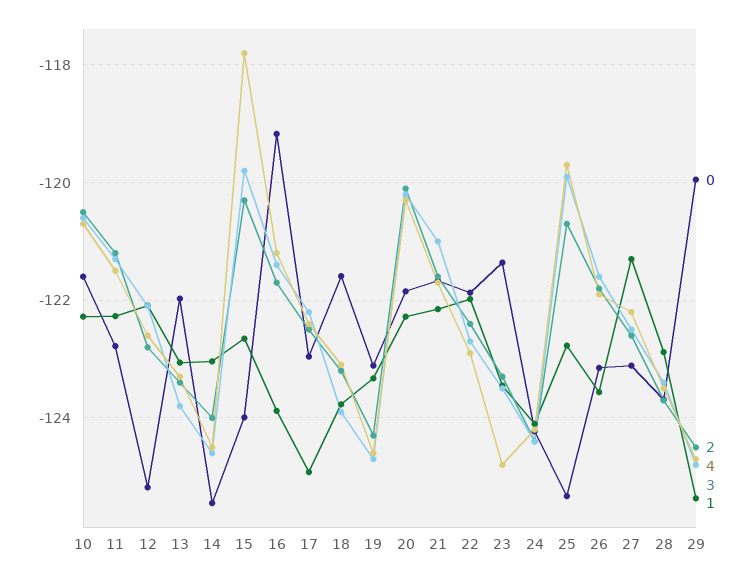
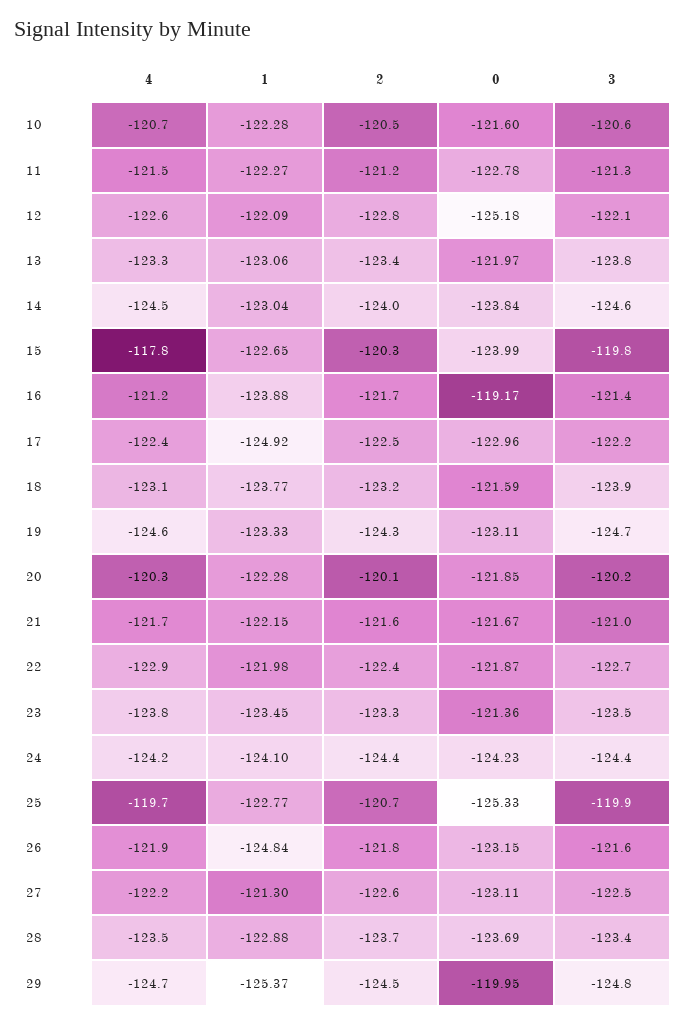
  {
    "0": {
      "10": -121.6,
      "11": -122.78,
      "12": -125.18,
      "13": -121.97,
-     "14": -125.4,
+     "14": -123.84,
      "15": -123.99,
      "16": -119.17,
      "17": -122.96,
      "18": -121.59,
      "19": -123.11,
      "20": -121.85,
      "21": -121.67,
      "22": -121.87,
      "23": -121.36,
      "24": -124.23,
      "25": -125.33,
      "26": -123.15,
      "27": -123.11,
      "28": -123.69,
      "29": -119.95
    },
    "2": {
      "10": -120.5,
      "11": -121.2,
      "12": -122.8,
      "13": -123.4,
      "14": -124,
      "15": -120.3,
      "16": -121.7,
      "17": -122.5,
      "18": -123.2,
      "19": -124.3,
      "20": -120.1,
      "21": -121.6,
      "22": -122.4,
      "23": -123.3,
      "24": -124.4,
      "25": -120.7,
      "26": -121.8,
      "27": -122.6,
      "28": -123.7,
      "29": -124.5
    },
    "4": {
      "10": -120.7,
      "11": -121.5,
      "12": -122.6,
      "13": -123.3,
      "14": -124.5,
      "15": -117.8,
      "16": -121.2,
      "17": -122.4,
      "18": -123.1,
      "19": -124.6,
      "20": -120.3,
      "21": -121.7,
      "22": -122.9,
-     "23": -124.8,
+     "23": -123.8,
      "24": -124.2,
      "25": -119.7,
      "26": -121.9,
      "27": -122.2,
      "28": -123.5,
      "29": -124.7
    },
    "3": {
      "10": -120.6,
      "11": -121.3,
      "12": -122.1,
      "13": -123.8,
      "14": -124.6,
      "15": -119.8,
      "16": -121.4,
      "17": -122.2,
      "18": -123.9,
      "19": -124.7,
      "20": -120.2,
      "21": -121,
      "22": -122.7,
      "23": -123.5,
      "24": -124.4,
      "25": -119.9,
      "26": -121.6,
      "27": -122.5,
      "28": -123.4,
      "29": -124.8
    },
    "1": {
      "10": -122.28,
      "11": -122.27,
      "12": -122.09,
      "13": -123.06,
      "14": -123.04,
      "15": -122.65,
      "16": -123.88,
      "17": -124.92,
      "18": -123.77,
      "19": -123.33,
      "20": -122.28,
      "21": -122.15,
      "22": -121.98,
      "23": -123.45,
      "24": -124.1,
      "25": -122.77,
-     "26": -123.6,
+     "26": -124.84,
      "27": -121.3,
      "28": -122.88,
      "29": -125.37
    }
  }

